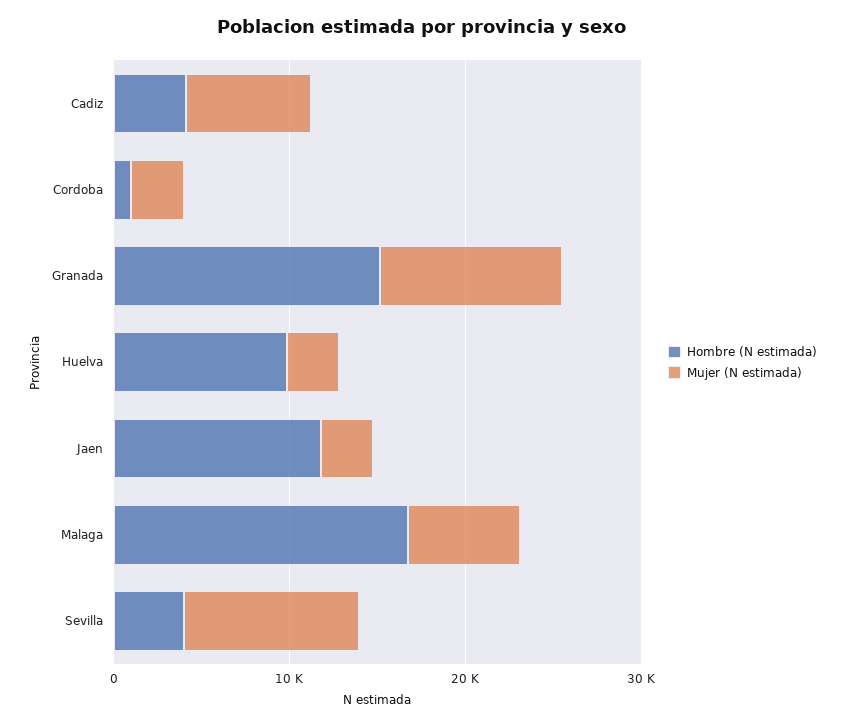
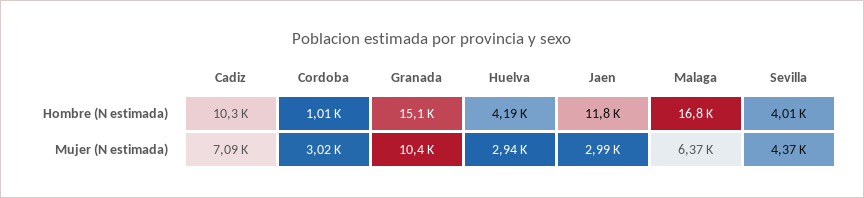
  {
    "Hombre (N estimada)": {
-     "Cadiz": 4000,
+     "Cadiz": 10300,
      "Cordoba": 1010,
      "Granada": 15100,
-     "Huelva": 10000,
+     "Huelva": 4190,
      "Jaen": 11800,
      "Malaga": 16800,
      "Sevilla": 4010
    },
    "Mujer (N estimada)": {
      "Cadiz": 7090,
      "Cordoba": 3020,
      "Granada": 10400,
      "Huelva": 2940,
      "Jaen": 2990,
      "Malaga": 6370,
-     "Sevilla": 10000
+     "Sevilla": 4370
    }
  }

